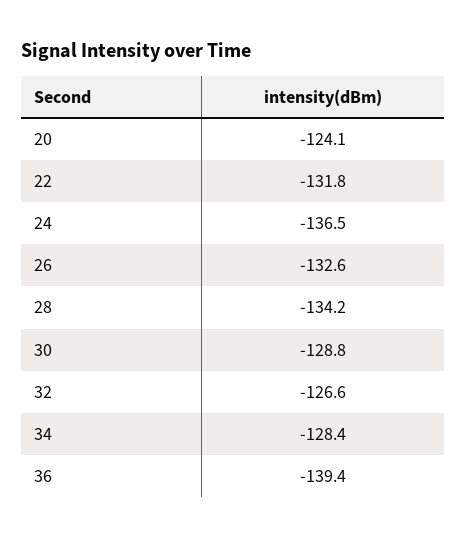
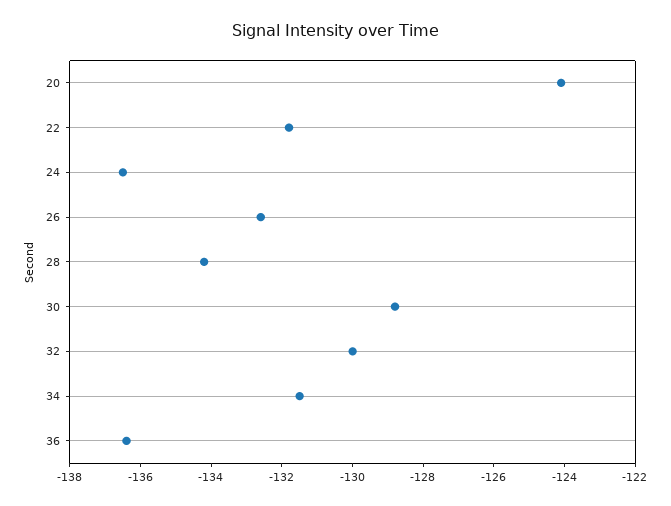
  {
    "20": -124.1,
    "22": -131.8,
    "24": -136.5,
    "26": -132.6,
    "28": -134.2,
    "30": -128.8,
-   "32": -126.6,
+   "32": -130,
-   "34": -128.4,
+   "34": -131.5,
-   "36": -139.4
+   "36": -136.5
  }

